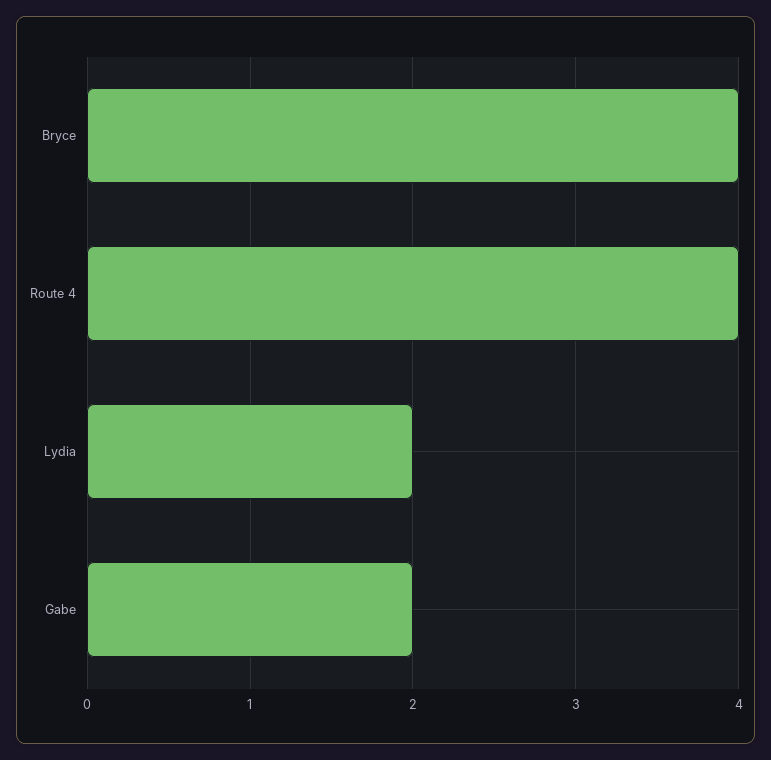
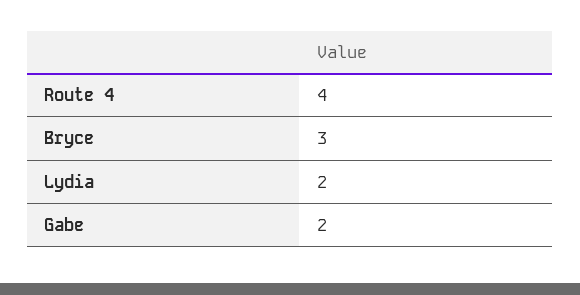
  {
-   "Bryce": 4,
+   "Bryce": 3,
    "Route 4": 4,
    "Lydia": 2,
    "Gabe": 2
  }

